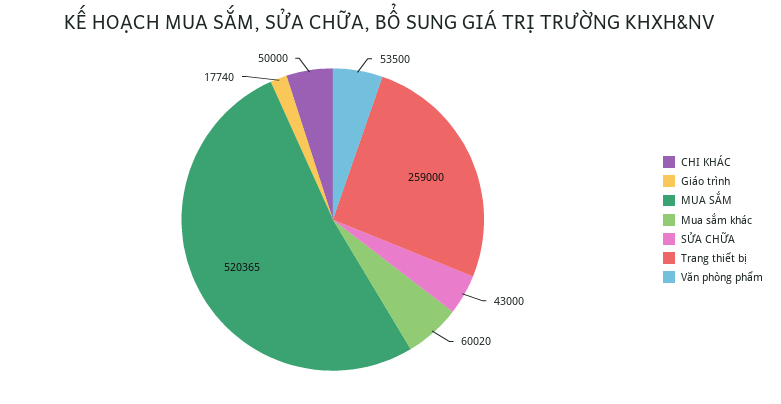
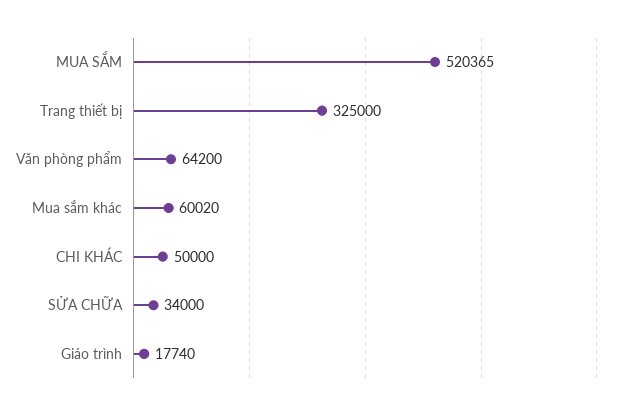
  {
    "CHI KHÁC": 50000,
    "Giáo trình": 17740,
    "MUA SẮM": 520365,
    "Mua sắm khác": 60020,
-   "SỬA CHỮA": 43000,
+   "SỬA CHỮA": 34000,
-   "Trang thiết bị": 259000,
+   "Trang thiết bị": 325000,
-   "Văn phòng phẩm": 53500
+   "Văn phòng phẩm": 64200
  }

